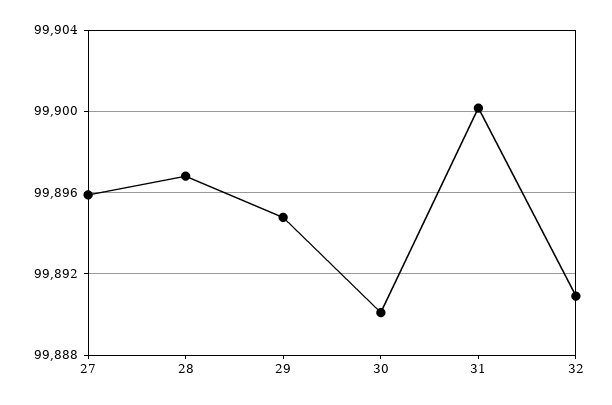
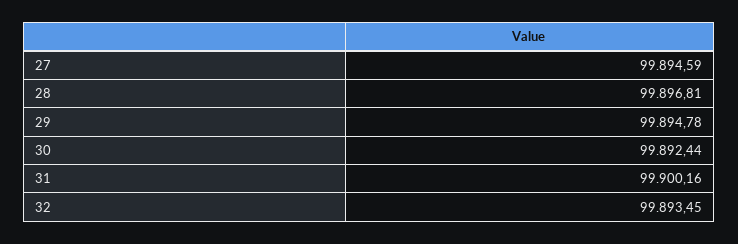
  {
-   "27": 99896,
+   "27": 99894.59,
    "28": 99896.81,
    "29": 99894.78,
-   "30": 99890,
+   "30": 99892.44,
    "31": 99900.16,
-   "32": 99891
+   "32": 99893.45
  }

